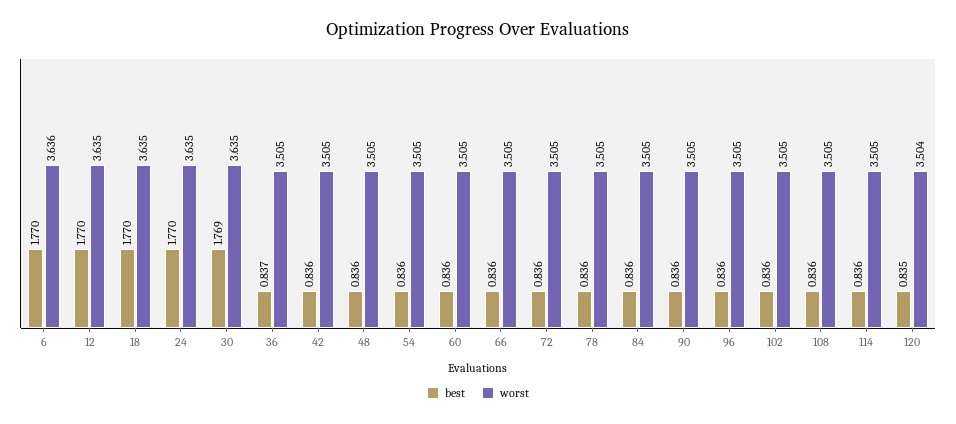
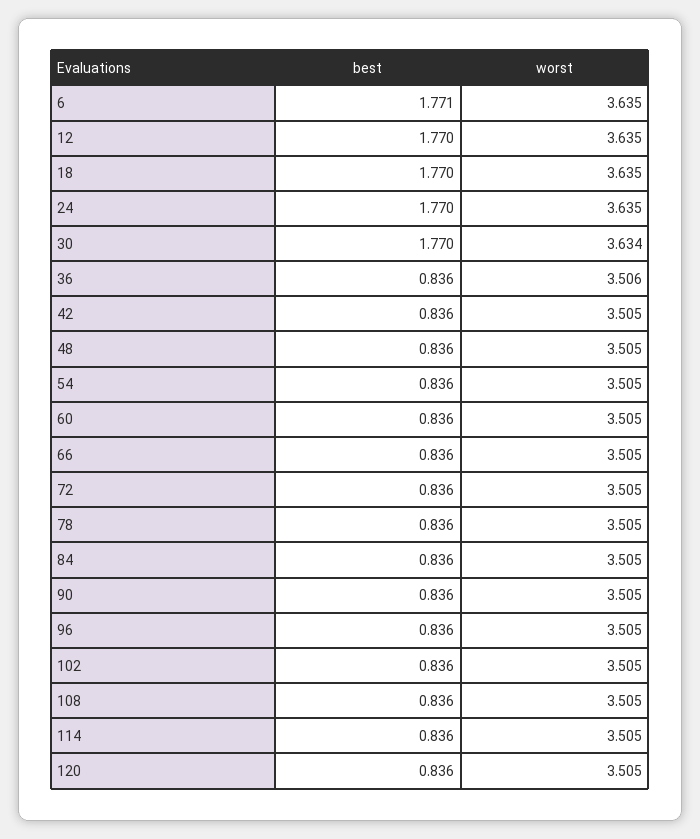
  {
    "best": {
-     "6": 1.77,
+     "6": 1.771,
      "12": 1.77,
      "18": 1.77,
      "24": 1.77,
-     "30": 1.769,
+     "30": 1.77,
-     "36": 0.837,
+     "36": 0.836,
      "42": 0.836,
      "48": 0.836,
      "54": 0.836,
      "60": 0.836,
      "66": 0.836,
      "72": 0.836,
      "78": 0.836,
      "84": 0.836,
      "90": 0.836,
      "96": 0.836,
      "102": 0.836,
      "108": 0.836,
      "114": 0.836,
-     "120": 0.835
+     "120": 0.836
    },
    "worst": {
-     "6": 3.636,
+     "6": 3.635,
      "12": 3.635,
      "18": 3.635,
      "24": 3.635,
-     "30": 3.635,
+     "30": 3.634,
-     "36": 3.505,
+     "36": 3.506,
      "42": 3.505,
      "48": 3.505,
      "54": 3.505,
      "60": 3.505,
      "66": 3.505,
      "72": 3.505,
      "78": 3.505,
      "84": 3.505,
      "90": 3.505,
      "96": 3.505,
      "102": 3.505,
      "108": 3.505,
      "114": 3.505,
-     "120": 3.504
+     "120": 3.505
    }
  }

